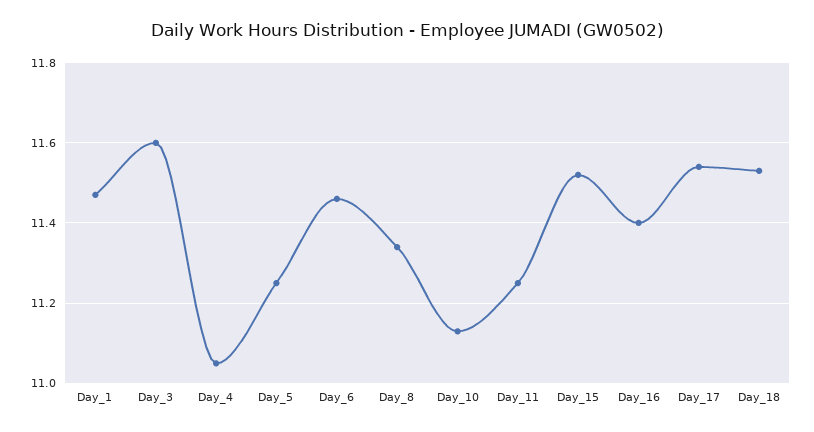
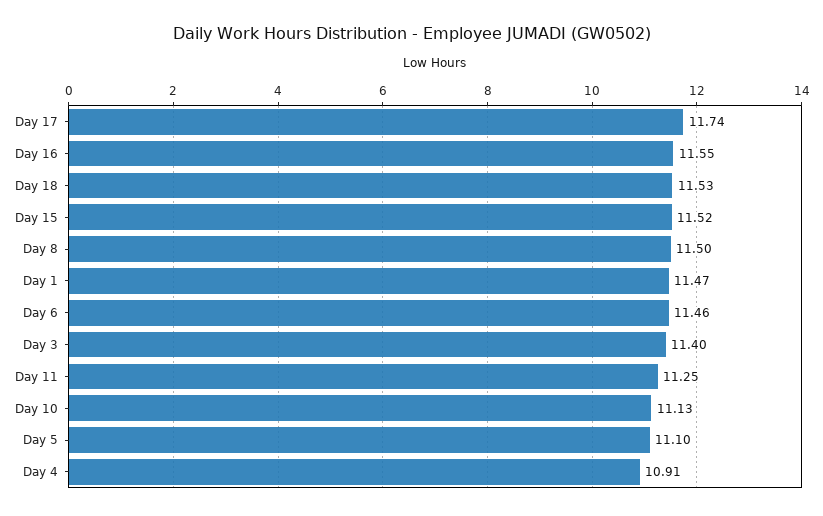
  {
    "Day_1": 11.47,
-   "Day_3": 11.6,
+   "Day_3": 11.4,
-   "Day_4": 11.05,
+   "Day_4": 10.91,
-   "Day_5": 11.25,
+   "Day_5": 11.1,
    "Day_6": 11.46,
-   "Day_8": 11.35,
+   "Day_8": 11.5,
    "Day_10": 11.13,
    "Day_11": 11.25,
    "Day_15": 11.52,
-   "Day_16": 11.4,
+   "Day_16": 11.55,
-   "Day_17": 11.55,
+   "Day_17": 11.74,
    "Day_18": 11.53
  }

